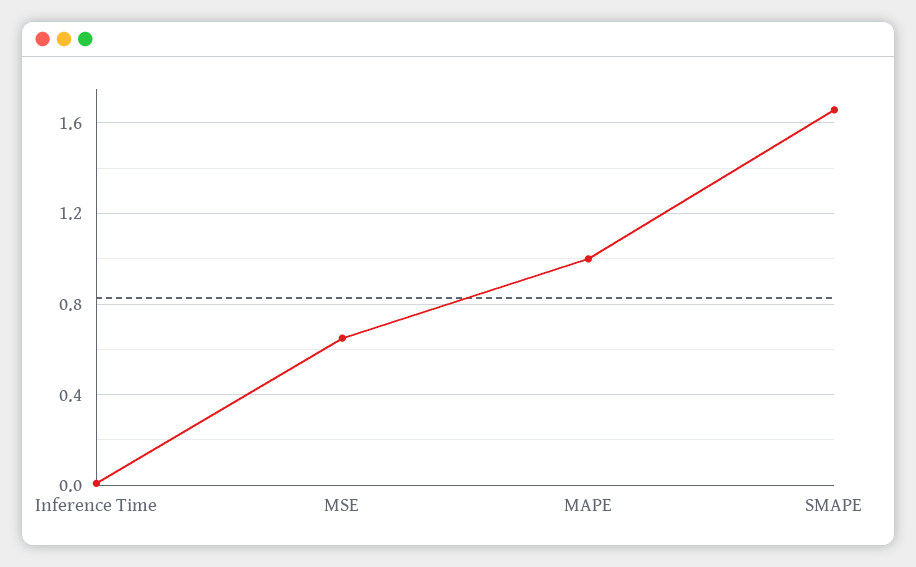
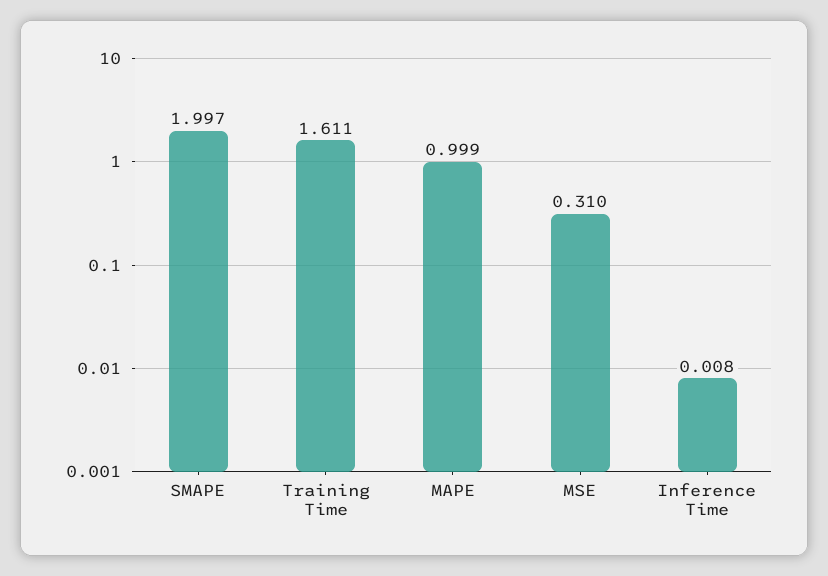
  {
    "Inference Time": 0.008,
-   "MSE": 0.65,
+   "MSE": 0.31,
    "MAPE": 0.999,
-   "SMAPE": 1.65
+   "SMAPE": 1.997,
+   "Training Time": 1.611
  }

